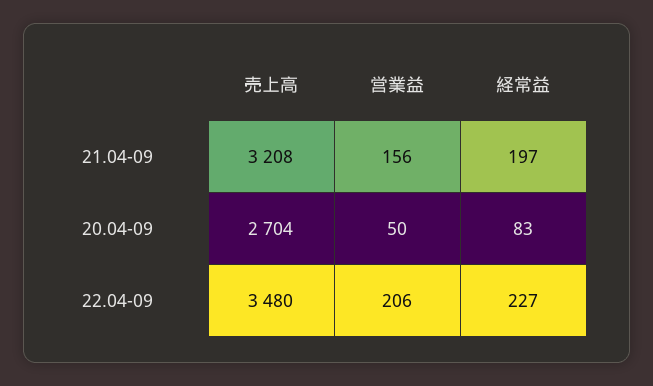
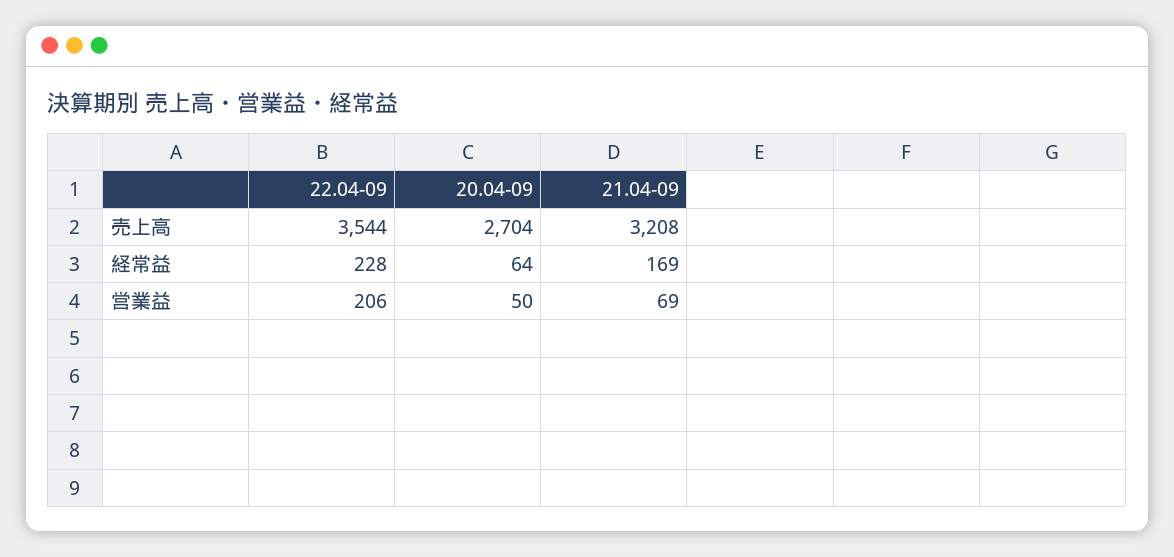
  {
    "売上高": {
      "21.04-09": 3208,
      "20.04-09": 2704,
-     "22.04-09": 3480
+     "22.04-09": 3544
    },
    "営業益": {
-     "21.04-09": 156,
+     "21.04-09": 69,
      "20.04-09": 50,
      "22.04-09": 206
    },
    "経常益": {
-     "21.04-09": 197,
+     "21.04-09": 169,
-     "20.04-09": 83,
+     "20.04-09": 64,
-     "22.04-09": 227
+     "22.04-09": 228
    }
  }

